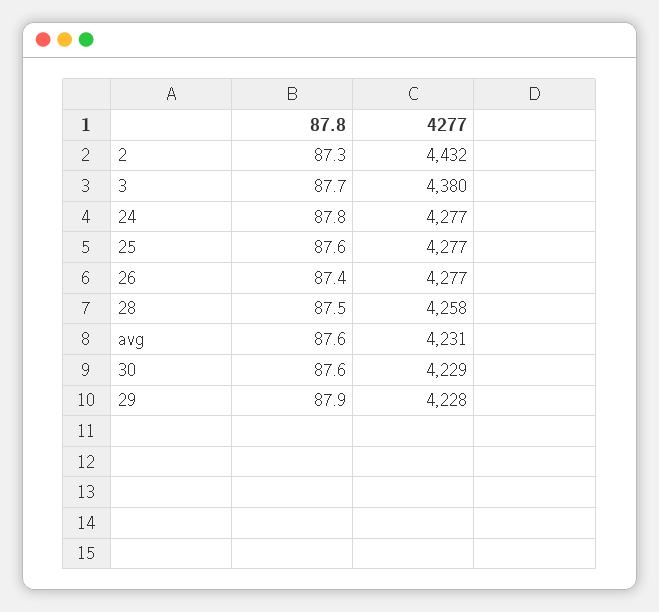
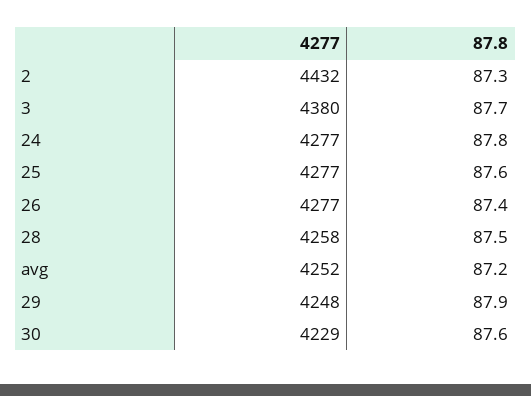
  {
    "87.8": {
      "2": 87.3,
      "3": 87.7,
      "24": 87.8,
      "25": 87.6,
      "26": 87.4,
      "28": 87.5,
-     "avg": 87.6,
+     "avg": 87.2,
      "30": 87.6,
      "29": 87.9
    },
    "4277": {
      "2": 4432,
      "3": 4380,
      "24": 4277,
      "25": 4277,
      "26": 4277,
      "28": 4258,
-     "avg": 4231,
+     "avg": 4252,
      "30": 4229,
-     "29": 4228
+     "29": 4248
    }
  }

